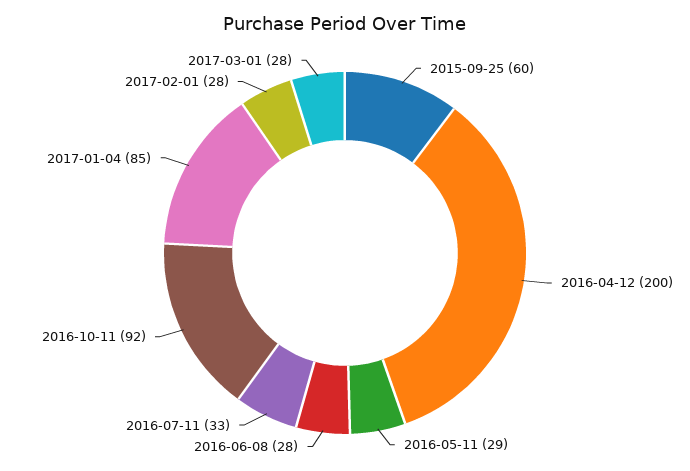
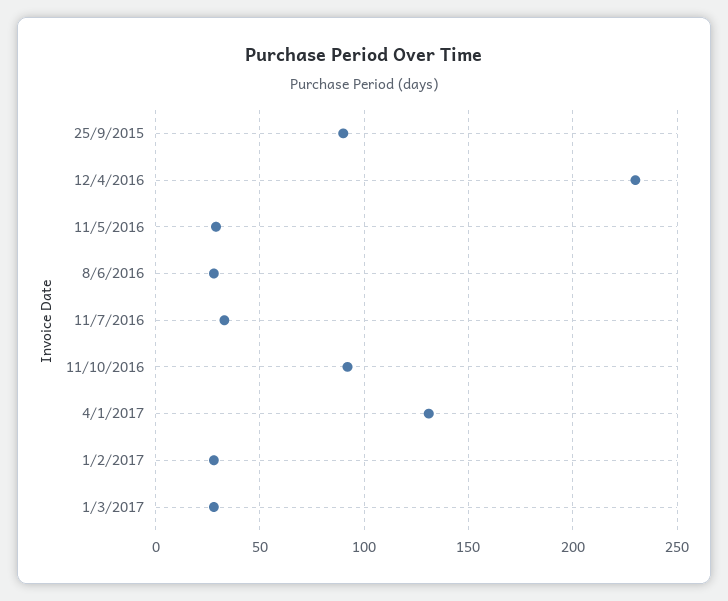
  {
-   "2015-09-25": 60,
+   "2015-09-25": 90,
-   "2016-04-12": 200,
+   "2016-04-12": 230,
    "2016-05-11": 29,
    "2016-06-08": 28,
    "2016-07-11": 33,
    "2016-10-11": 92,
-   "2017-01-04": 85,
+   "2017-01-04": 130,
    "2017-02-01": 28,
    "2017-03-01": 28
  }

